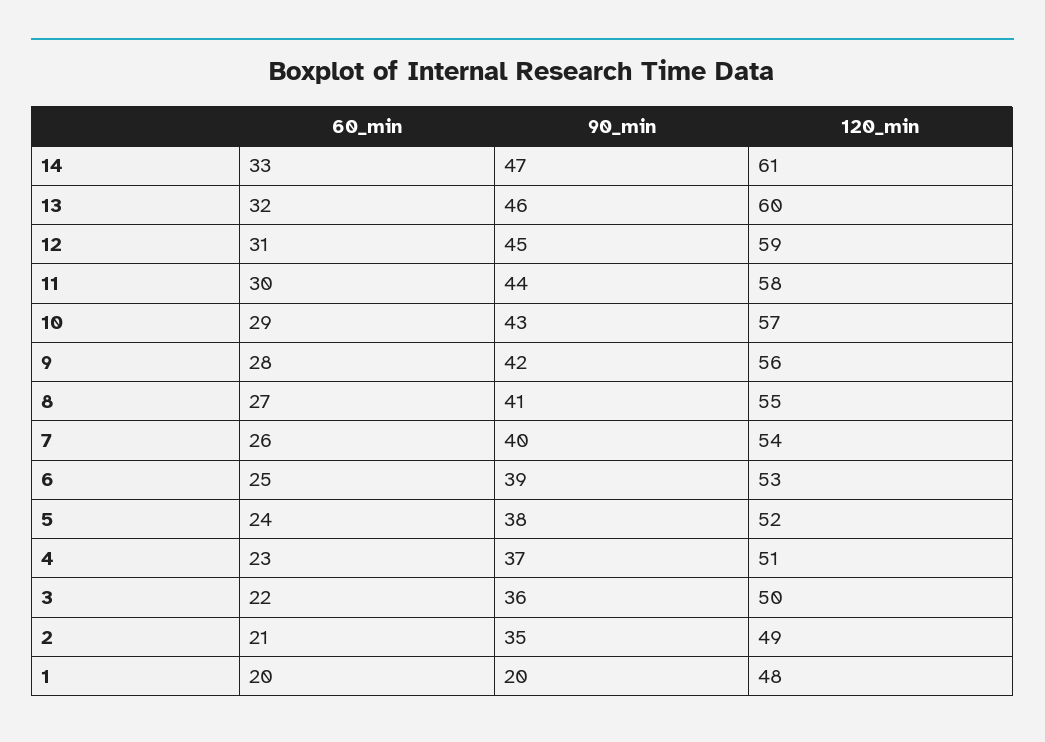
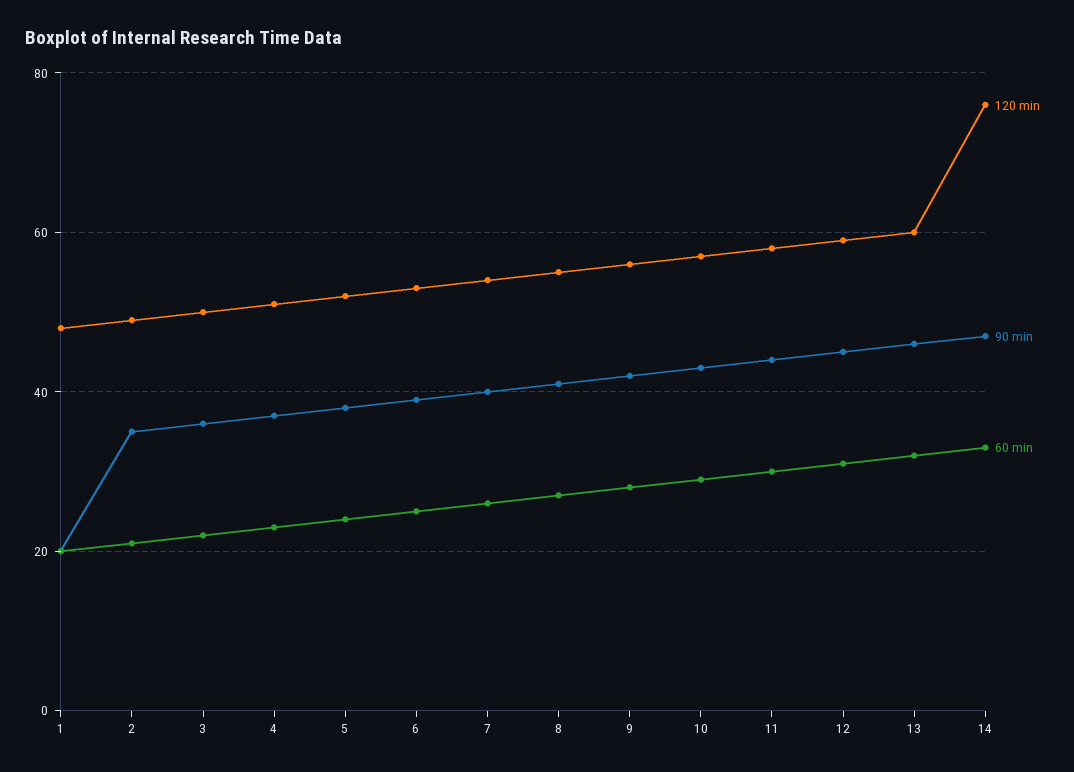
  {
    "60_min": {
      "14": 33,
      "13": 32,
      "12": 31,
      "11": 30,
      "10": 29,
      "9": 28,
      "8": 27,
      "7": 26,
      "6": 25,
      "5": 24,
      "4": 23,
      "3": 22,
      "2": 21,
      "1": 20
    },
    "90_min": {
      "14": 47,
      "13": 46,
      "12": 45,
      "11": 44,
      "10": 43,
      "9": 42,
      "8": 41,
      "7": 40,
      "6": 39,
      "5": 38,
      "4": 37,
      "3": 36,
      "2": 35,
      "1": 20
    },
    "120_min": {
-     "14": 61,
+     "14": 75,
      "13": 60,
      "12": 59,
      "11": 58,
      "10": 57,
      "9": 56,
      "8": 55,
      "7": 54,
      "6": 53,
      "5": 52,
      "4": 51,
      "3": 50,
      "2": 49,
      "1": 48
    }
  }

